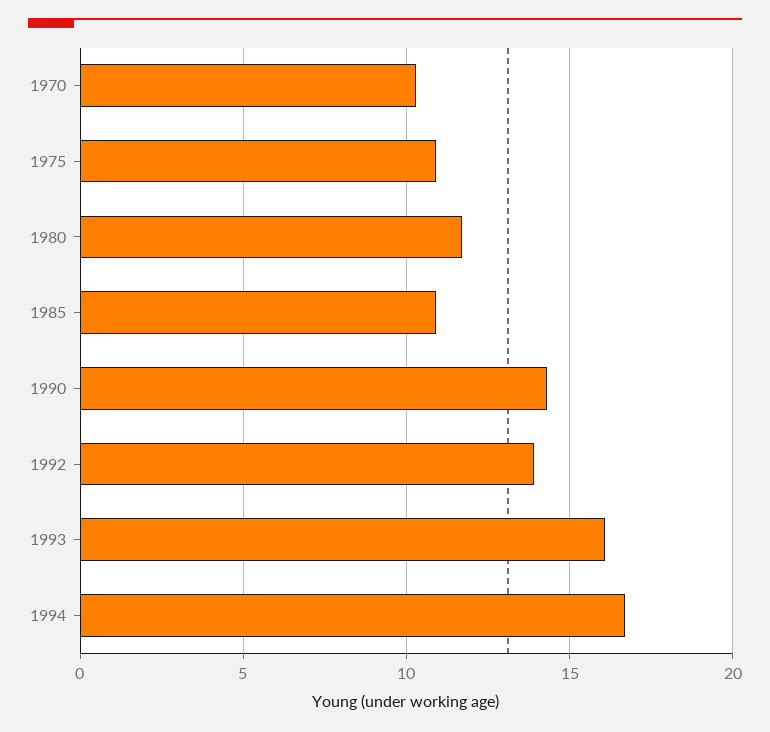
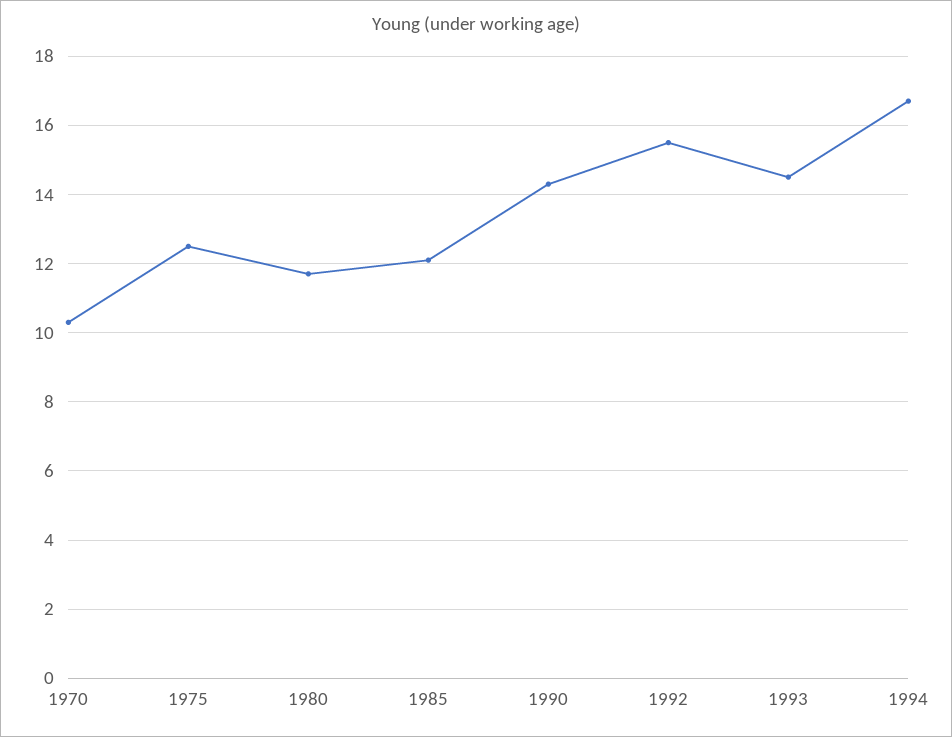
  {
    "1970": 10.5,
-   "1975": 11,
+   "1975": 12.5,
    "1980": 11.5,
-   "1985": 11,
+   "1985": 12,
    "1990": 14.5,
-   "1992": 14,
+   "1992": 15.5,
-   "1993": 16,
+   "1993": 14.5,
    "1994": 16.5
  }

